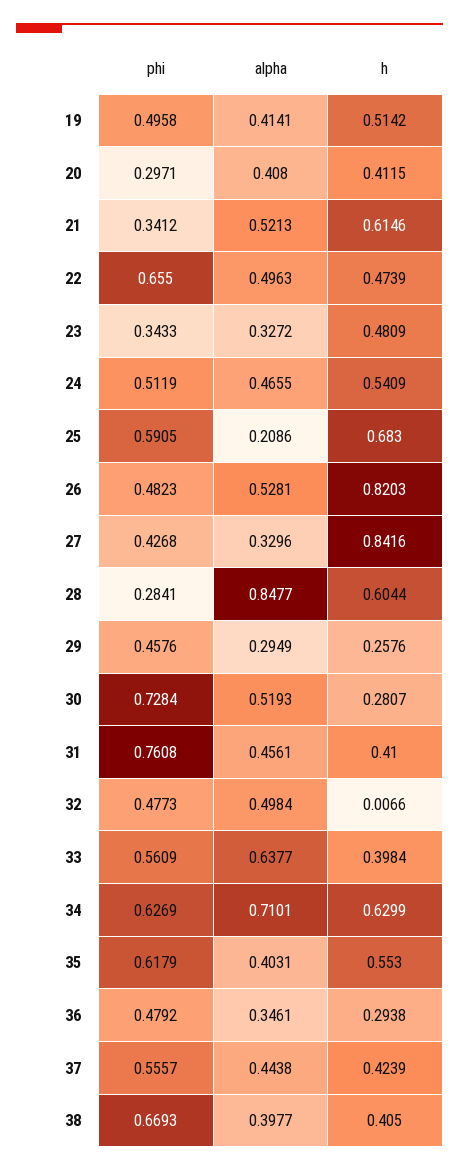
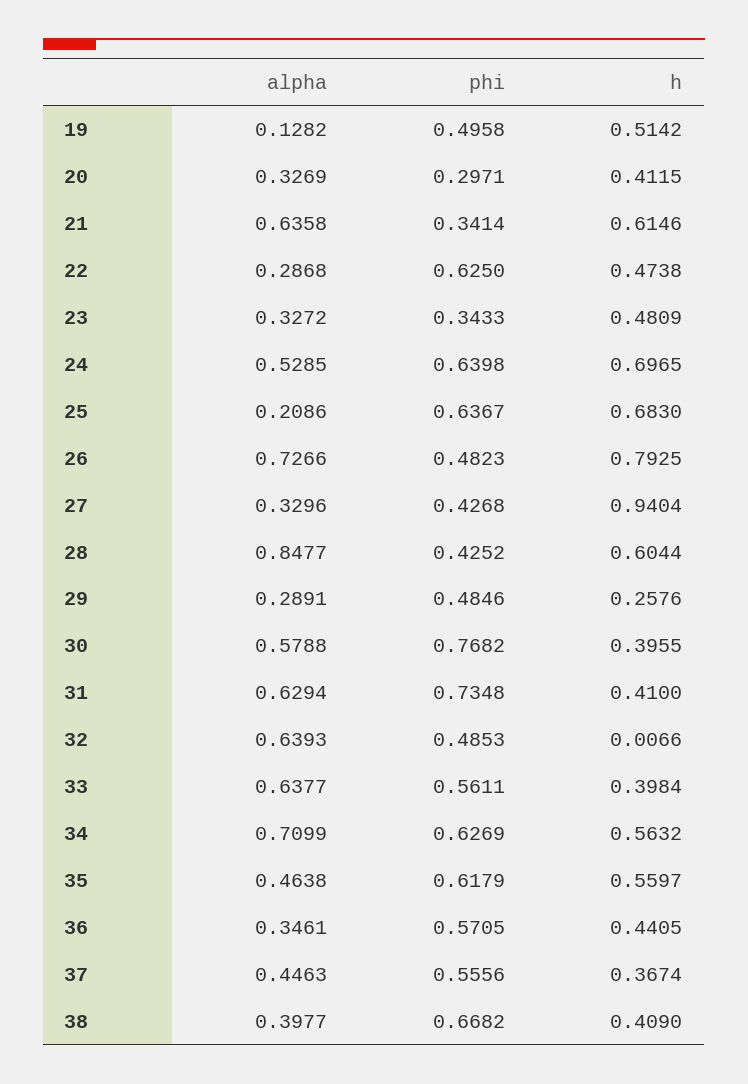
  {
    "phi": {
      "19": 0.4958,
      "20": 0.2971,
-     "21": 0.3412,
+     "21": 0.3414,
-     "22": 0.655,
+     "22": 0.625,
      "23": 0.3433,
-     "24": 0.5119,
+     "24": 0.6398,
-     "25": 0.5905,
+     "25": 0.6367,
      "26": 0.4823,
      "27": 0.4268,
-     "28": 0.2841,
+     "28": 0.4252,
-     "29": 0.4576,
+     "29": 0.4846,
-     "30": 0.7284,
+     "30": 0.7682,
-     "31": 0.7608,
+     "31": 0.7348,
-     "32": 0.4773,
+     "32": 0.4853,
-     "33": 0.5609,
+     "33": 0.5611,
      "34": 0.6269,
      "35": 0.6179,
-     "36": 0.4792,
+     "36": 0.5705,
-     "37": 0.5557,
+     "37": 0.5556,
-     "38": 0.6693
+     "38": 0.6682
    },
    "alpha": {
-     "19": 0.4141,
+     "19": 0.1282,
-     "20": 0.408,
+     "20": 0.3269,
-     "21": 0.5213,
+     "21": 0.6358,
-     "22": 0.4963,
+     "22": 0.2868,
      "23": 0.3272,
-     "24": 0.4655,
+     "24": 0.5285,
      "25": 0.2086,
-     "26": 0.5281,
+     "26": 0.7266,
      "27": 0.3296,
      "28": 0.8477,
-     "29": 0.2949,
+     "29": 0.2891,
-     "30": 0.5193,
+     "30": 0.5788,
-     "31": 0.4561,
+     "31": 0.6294,
-     "32": 0.4984,
+     "32": 0.6393,
      "33": 0.6377,
-     "34": 0.7101,
+     "34": 0.7099,
-     "35": 0.4031,
+     "35": 0.4638,
      "36": 0.3461,
-     "37": 0.4438,
+     "37": 0.4463,
      "38": 0.3977
    },
    "h": {
      "19": 0.5142,
      "20": 0.4115,
      "21": 0.6146,
-     "22": 0.4739,
+     "22": 0.4738,
      "23": 0.4809,
-     "24": 0.5409,
+     "24": 0.6965,
      "25": 0.683,
-     "26": 0.8203,
+     "26": 0.7925,
-     "27": 0.8416,
+     "27": 0.9404,
      "28": 0.6044,
      "29": 0.2576,
-     "30": 0.2807,
+     "30": 0.3955,
      "31": 0.41,
      "32": 0.0066,
      "33": 0.3984,
-     "34": 0.6299,
+     "34": 0.5632,
-     "35": 0.553,
+     "35": 0.5597,
-     "36": 0.2938,
+     "36": 0.4405,
-     "37": 0.4239,
+     "37": 0.3674,
-     "38": 0.405
+     "38": 0.409
    }
  }

